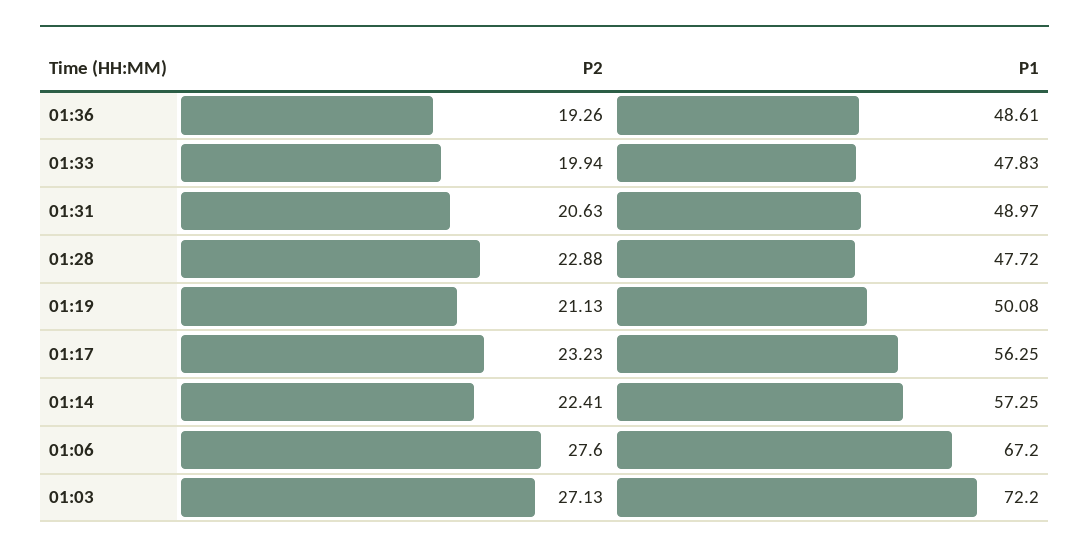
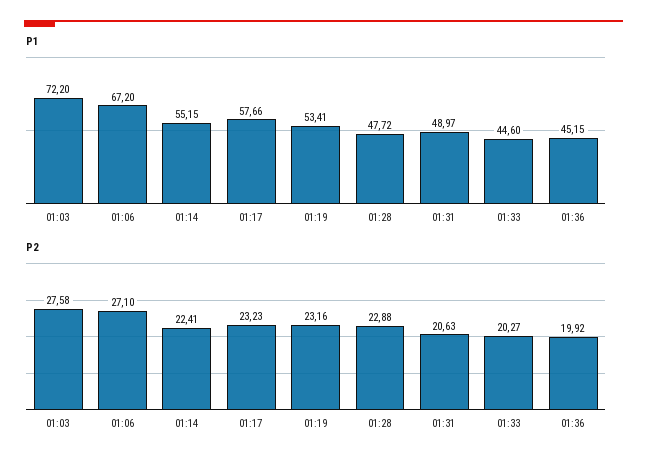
  {
    "P2": {
-     "01:36": 19.26,
+     "01:36": 19.92,
-     "01:33": 19.94,
+     "01:33": 20.27,
      "01:31": 20.63,
      "01:28": 22.88,
-     "01:19": 21.13,
+     "01:19": 23.16,
      "01:17": 23.23,
      "01:14": 22.41,
-     "01:06": 27.6,
+     "01:06": 27.1,
-     "01:03": 27.13
+     "01:03": 27.58
    },
    "P1": {
-     "01:36": 48.61,
+     "01:36": 45.15,
-     "01:33": 47.83,
+     "01:33": 44.6,
      "01:31": 48.97,
      "01:28": 47.72,
-     "01:19": 50.08,
+     "01:19": 53.41,
-     "01:17": 56.25,
+     "01:17": 57.66,
-     "01:14": 57.25,
+     "01:14": 55.15,
      "01:06": 67.2,
      "01:03": 72.2
    }
  }

